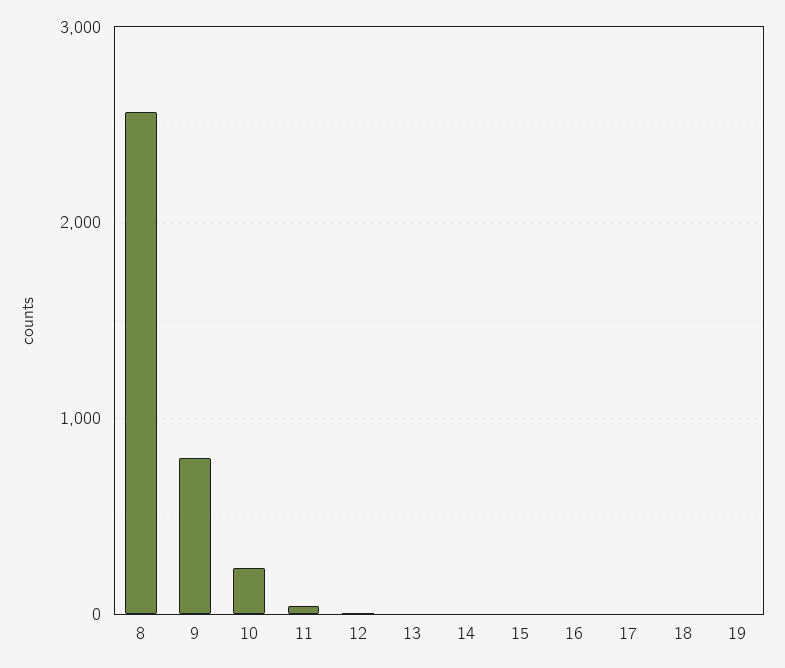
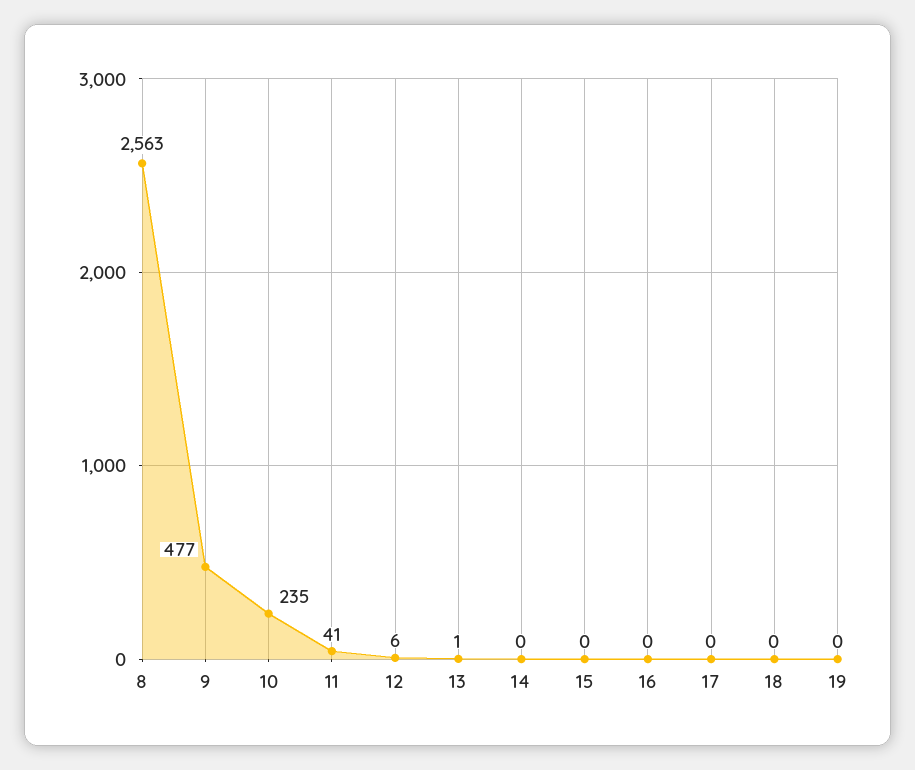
  {
    "8": 2563,
-   "9": 800,
+   "9": 477,
    "10": 235,
    "11": 41,
    "12": 6,
    "13": 1,
    "14": 0,
    "15": 0,
    "16": 0,
    "17": 0,
    "18": 0,
    "19": 0
  }

